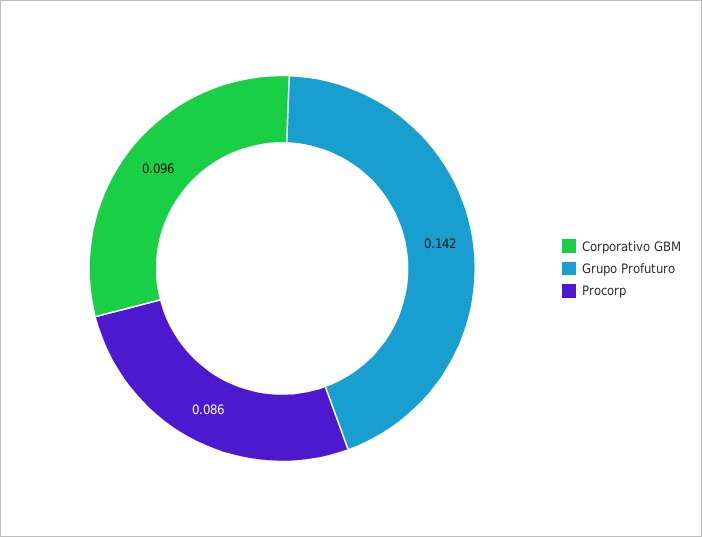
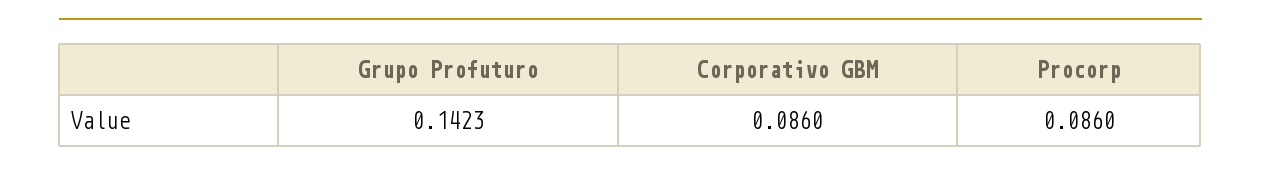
  {
-   "Corporativo GBM": 0.096,
+   "Corporativo GBM": 0.086,
    "Grupo Profuturo": 0.1423,
    "Procorp": 0.086
  }

